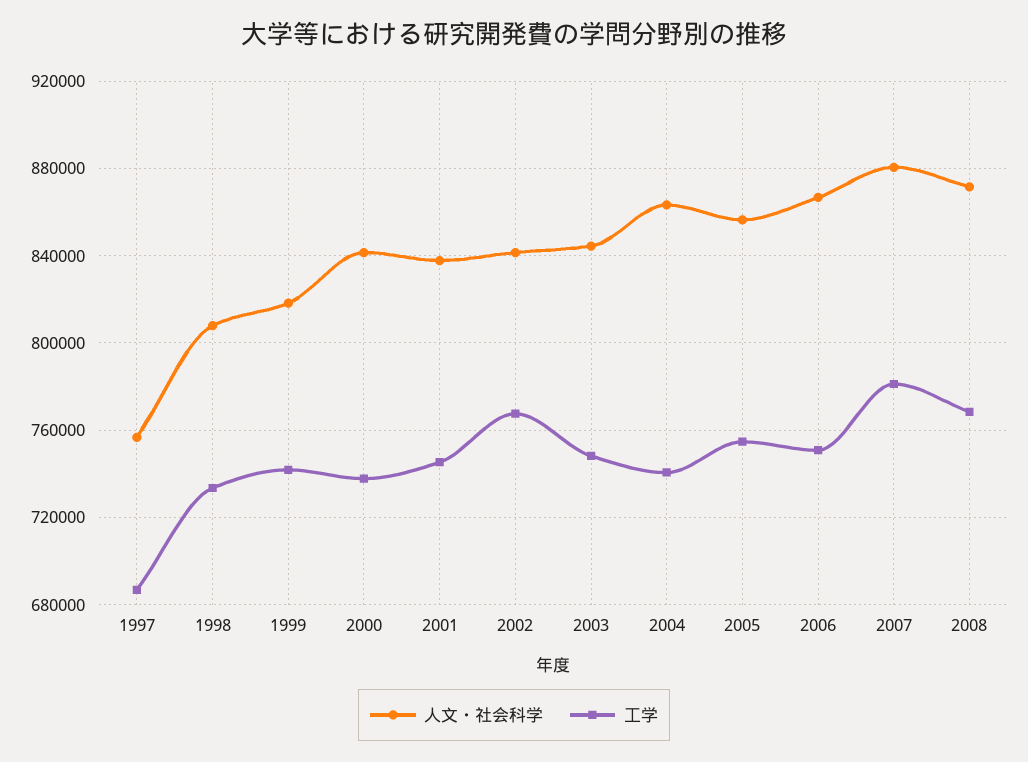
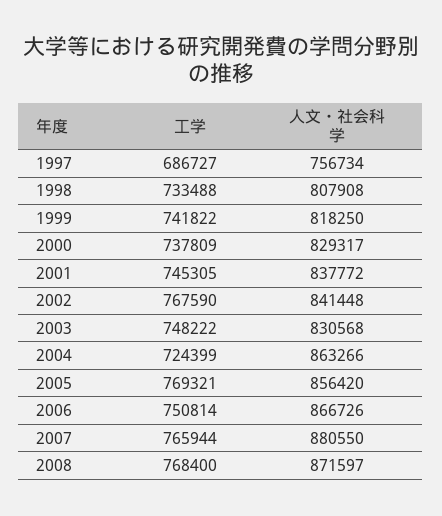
  {
    "人文・社会科学": {
      "1997": 756734,
      "1998": 807908,
      "1999": 818250,
-     "2000": 840000,
+     "2000": 829317,
      "2001": 837772,
      "2002": 841448,
-     "2003": 845000,
+     "2003": 830568,
      "2004": 863266,
      "2005": 856420,
      "2006": 866726,
      "2007": 880550,
      "2008": 871597
    },
    "工学": {
      "1997": 686727,
      "1998": 733488,
      "1999": 741822,
      "2000": 737809,
      "2001": 745305,
      "2002": 767590,
      "2003": 748222,
-     "2004": 740000,
+     "2004": 724399,
-     "2005": 755000,
+     "2005": 769321,
      "2006": 750814,
-     "2007": 780000,
+     "2007": 765944,
      "2008": 768400
    }
  }

